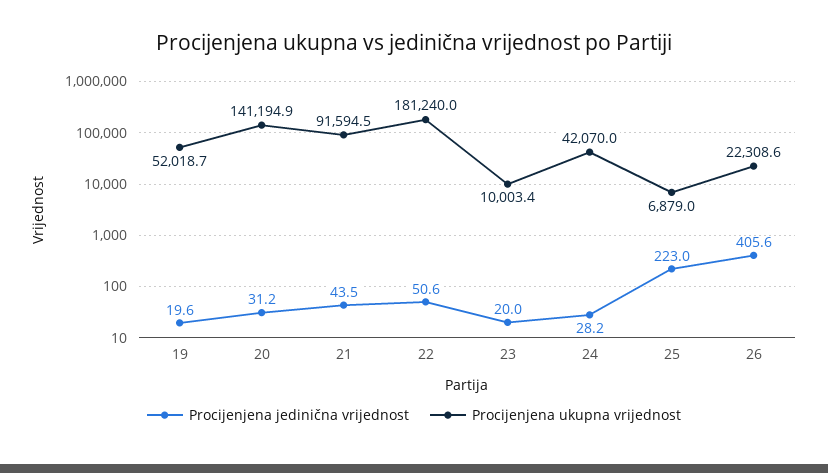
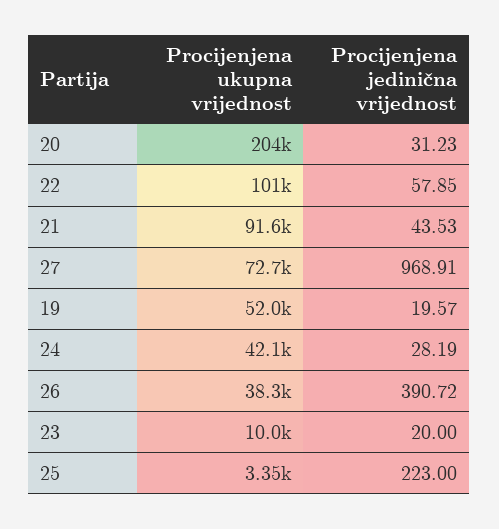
  {
    "Procijenjena jedinična vrijednost": {
      "19": 19.57,
      "20": 31.23,
      "21": 43.53,
-     "22": 50.6,
+     "22": 57.85,
      "23": 20,
      "24": 28.19,
      "25": 223,
-     "26": 405.6
+     "26": 390.72,
+     "27": 968.91
    },
    "Procijenjena ukupna vrijednost": {
      "19": 52018.7,
-     "20": 141194.9,
+     "20": 204000,
      "21": 91594.5,
-     "22": 181240,
+     "22": 101000,
      "23": 10003.4,
      "24": 42070,
-     "25": 6879,
+     "25": 3350,
-     "26": 22308.6
+     "26": 38300,
+     "27": 72700
    }
  }

